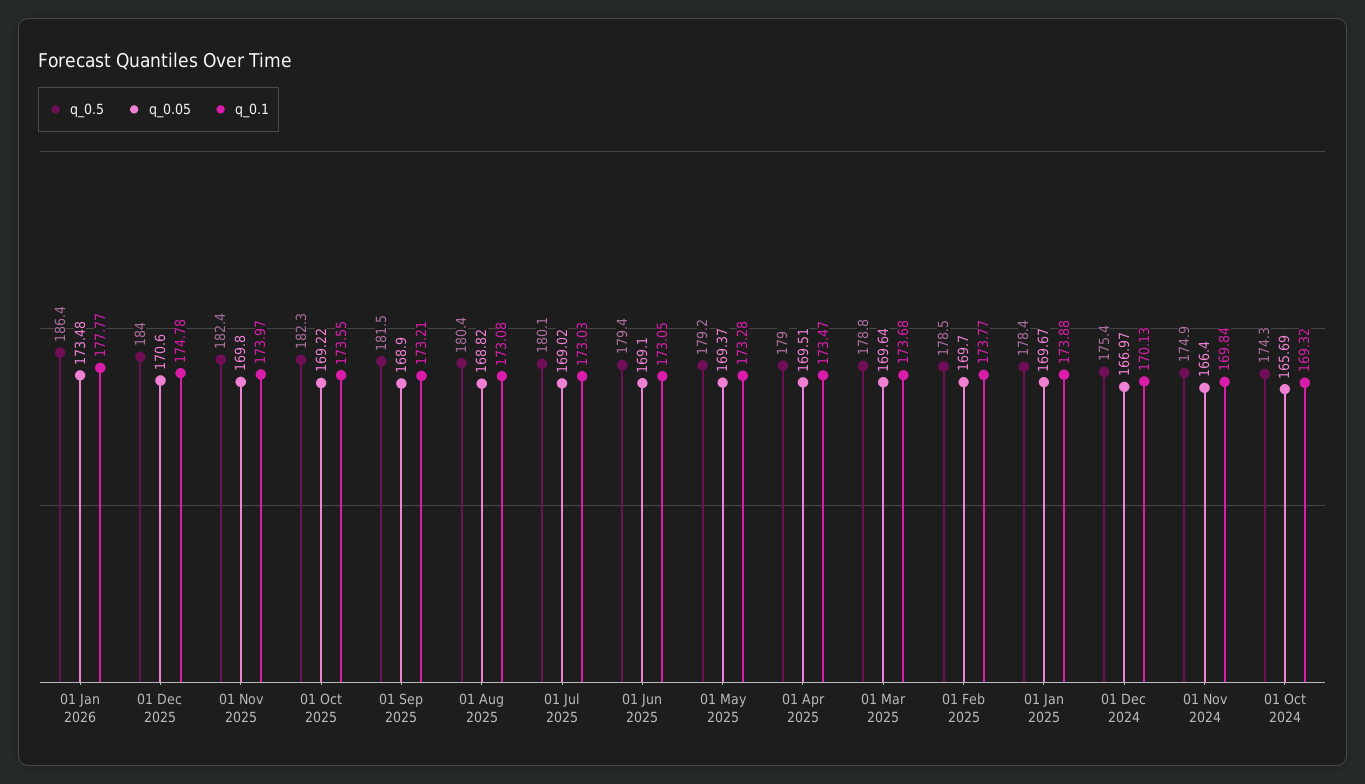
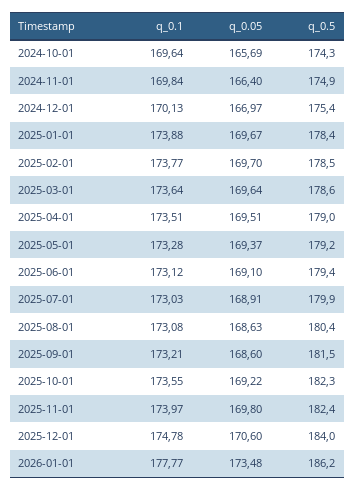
  {
    "q_0.5": {
-     "01 Jan 2026": 186.4,
+     "01 Jan 2026": 186.2,
      "01 Dec 2025": 184,
      "01 Nov 2025": 182.4,
      "01 Oct 2025": 182.3,
      "01 Sep 2025": 181.5,
      "01 Aug 2025": 180.4,
-     "01 Jul 2025": 180.1,
+     "01 Jul 2025": 179.9,
      "01 Jun 2025": 179.4,
      "01 May 2025": 179.2,
      "01 Apr 2025": 179,
-     "01 Mar 2025": 178.8,
+     "01 Mar 2025": 178.6,
      "01 Feb 2025": 178.5,
      "01 Jan 2025": 178.4,
      "01 Dec 2024": 175.4,
      "01 Nov 2024": 174.9,
      "01 Oct 2024": 174.3
    },
    "q_0.05": {
      "01 Jan 2026": 173.48,
      "01 Dec 2025": 170.6,
      "01 Nov 2025": 169.8,
      "01 Oct 2025": 169.22,
-     "01 Sep 2025": 168.9,
+     "01 Sep 2025": 168.6,
-     "01 Aug 2025": 168.82,
+     "01 Aug 2025": 168.63,
-     "01 Jul 2025": 169.02,
+     "01 Jul 2025": 168.91,
      "01 Jun 2025": 169.1,
      "01 May 2025": 169.37,
      "01 Apr 2025": 169.51,
      "01 Mar 2025": 169.64,
      "01 Feb 2025": 169.7,
      "01 Jan 2025": 169.67,
      "01 Dec 2024": 166.97,
      "01 Nov 2024": 166.4,
      "01 Oct 2024": 165.69
    },
    "q_0.1": {
      "01 Jan 2026": 177.77,
      "01 Dec 2025": 174.78,
      "01 Nov 2025": 173.97,
      "01 Oct 2025": 173.55,
      "01 Sep 2025": 173.21,
      "01 Aug 2025": 173.08,
      "01 Jul 2025": 173.03,
-     "01 Jun 2025": 173.05,
+     "01 Jun 2025": 173.12,
      "01 May 2025": 173.28,
-     "01 Apr 2025": 173.47,
+     "01 Apr 2025": 173.51,
-     "01 Mar 2025": 173.68,
+     "01 Mar 2025": 173.64,
      "01 Feb 2025": 173.77,
      "01 Jan 2025": 173.88,
      "01 Dec 2024": 170.13,
      "01 Nov 2024": 169.84,
-     "01 Oct 2024": 169.32
+     "01 Oct 2024": 169.64
    }
  }

